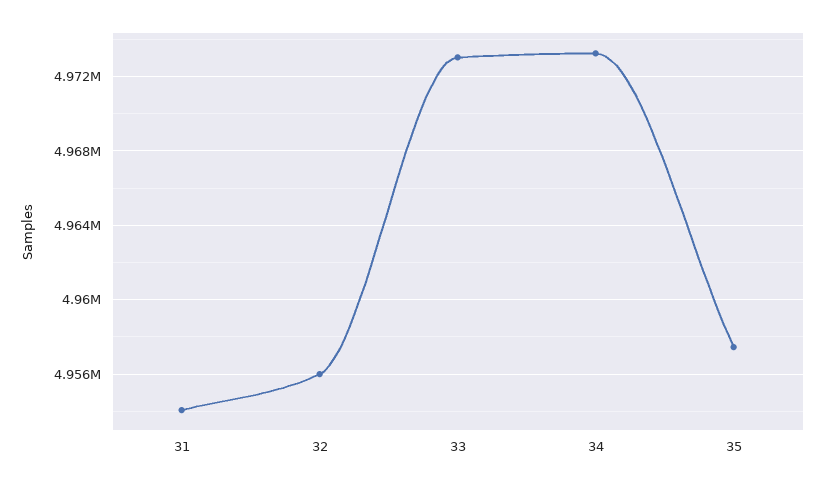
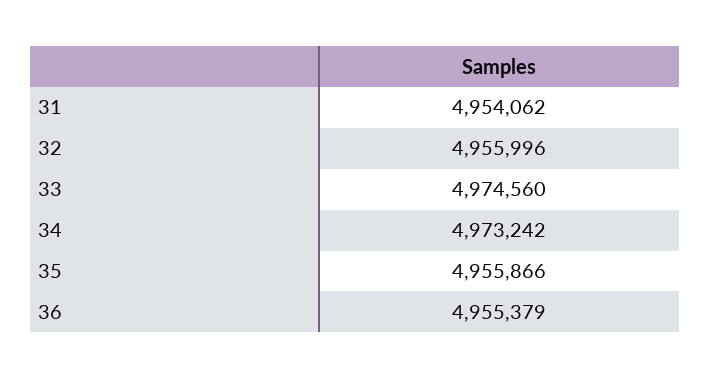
  {
    "31": 4954062,
    "32": 4955996,
-   "33": 4973000,
+   "33": 4974560,
    "34": 4973242,
-   "35": 4957500
+   "35": 4955866,
+   "36": 4955379
  }

